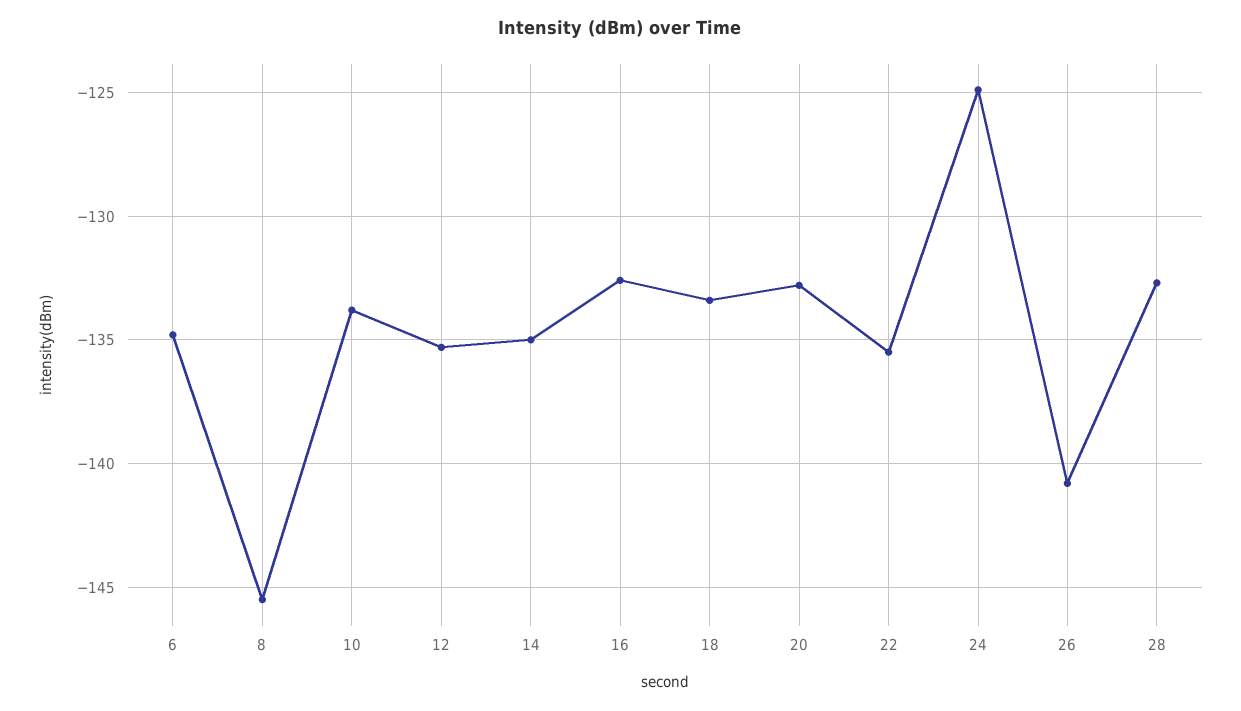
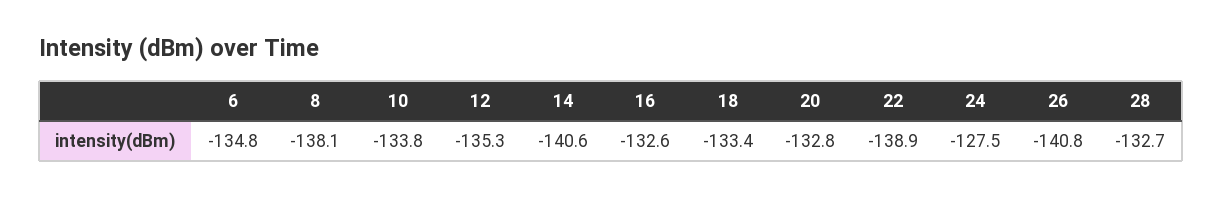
  {
    "6": -134.8,
-   "8": -145.5,
+   "8": -138.1,
    "10": -133.8,
    "12": -135.3,
-   "14": -135,
+   "14": -140.6,
    "16": -132.6,
    "18": -133.4,
    "20": -132.8,
-   "22": -135.5,
+   "22": -138.9,
-   "24": -125,
+   "24": -127.5,
    "26": -140.8,
    "28": -132.7
  }

